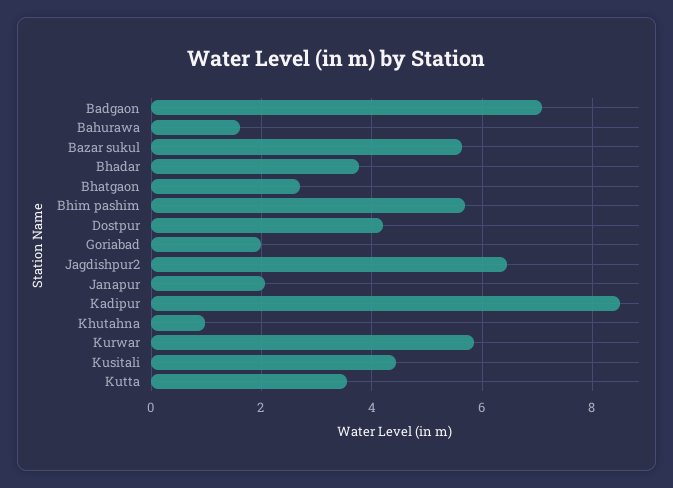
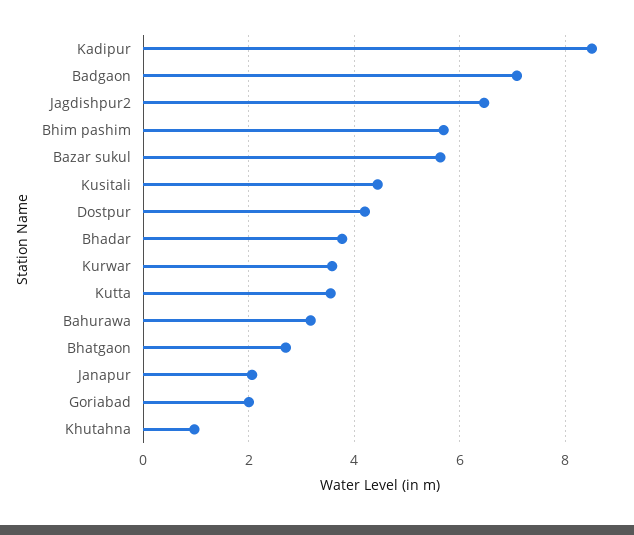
  {
    "Badgaon": 7,
-   "Bahurawa": 1.6,
+   "Bahurawa": 3.2,
    "Bazar sukul": 5.6,
    "Bhadar": 3.8,
    "Bhatgaon": 2.8,
    "Bhim pashim": 5.6,
    "Dostpur": 4.2,
    "Goriabad": 2,
    "Jagdishpur2": 6.4,
    "Janapur": 2,
    "Kadipur": 8.6,
    "Khutahna": 1,
-   "Kurwar": 5.8,
+   "Kurwar": 3.6,
    "Kusitali": 4.4,
    "Kutta": 3.6
  }

